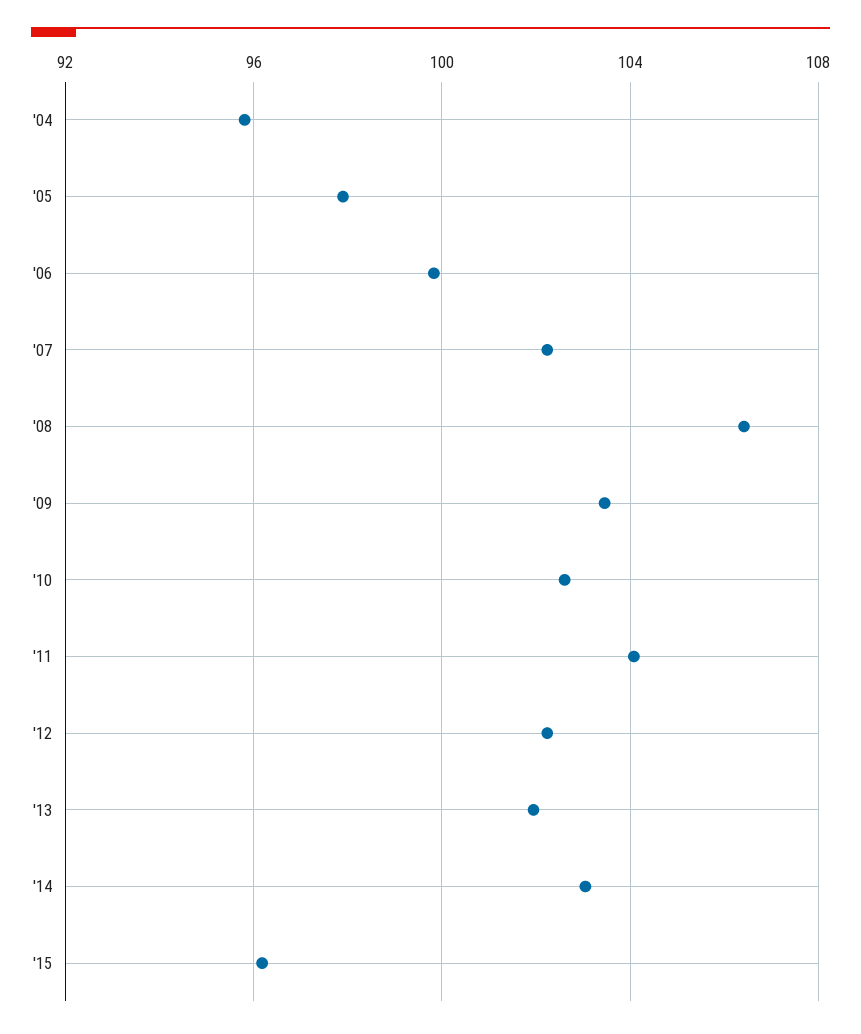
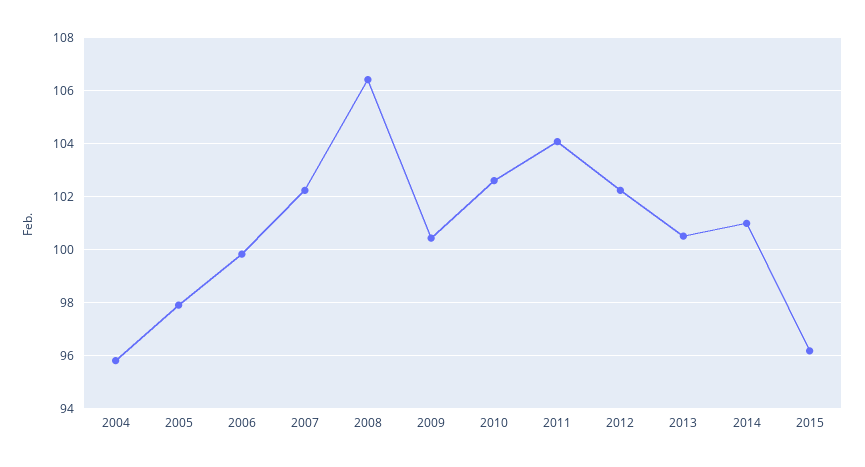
  {
    "'04": 95.75,
    "'05": 98,
    "'06": 99.75,
    "'07": 102.25,
    "'08": 106.5,
-   "'09": 103.5,
+   "'09": 100.5,
    "'10": 102.5,
    "'11": 104,
    "'12": 102.25,
-   "'13": 102,
+   "'13": 100.5,
-   "'14": 103,
+   "'14": 101,
    "'15": 96.25
  }

